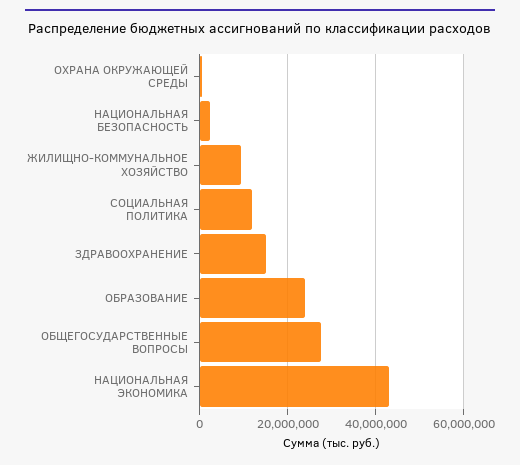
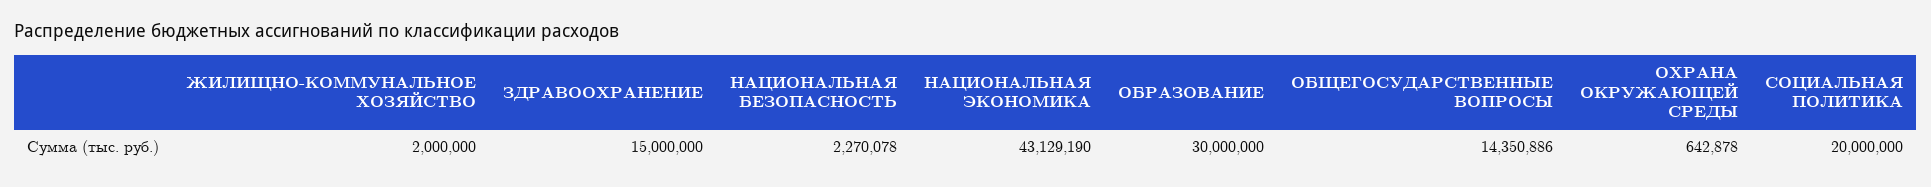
  {
    "ОХРАНА ОКРУЖАЮЩЕЙ СРЕДЫ": 642878,
    "НАЦИОНАЛЬНАЯ БЕЗОПАСНОСТЬ": 2270078,
-   "ЖИЛИЩНО-КОММУНАЛЬНОЕ ХОЗЯЙСТВО": 10000000,
+   "ЖИЛИЩНО-КОММУНАЛЬНОЕ ХОЗЯЙСТВО": 2000000,
-   "СОЦИАЛЬНАЯ ПОЛИТИКА": 12000000,
+   "СОЦИАЛЬНАЯ ПОЛИТИКА": 20000000,
    "ЗДРАВООХРАНЕНИЕ": 15000000,
-   "ОБРАЗОВАНИЕ": 24000000,
+   "ОБРАЗОВАНИЕ": 30000000,
-   "ОБЩЕГОСУДАРСТВЕННЫЕ ВОПРОСЫ": 28000000,
+   "ОБЩЕГОСУДАРСТВЕННЫЕ ВОПРОСЫ": 14350886,
    "НАЦИОНАЛЬНАЯ ЭКОНОМИКА": 43129190
  }

